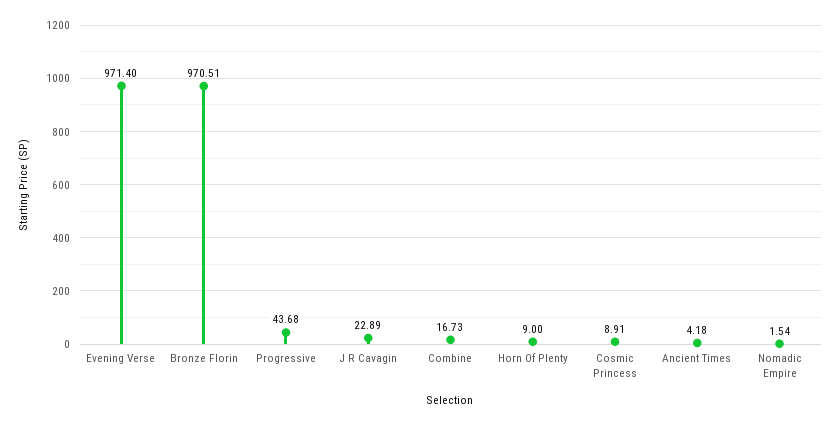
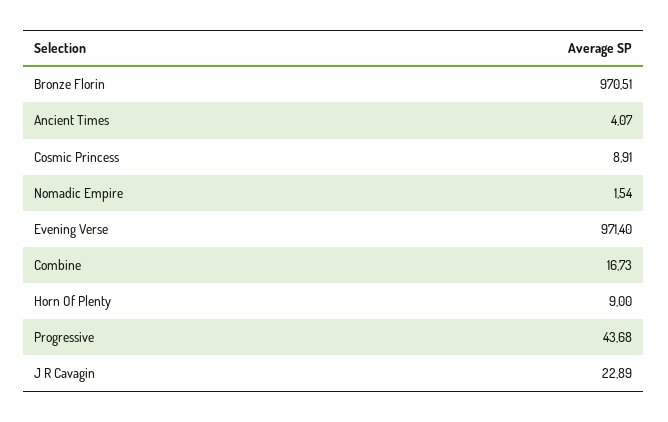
  {
    "Evening Verse": 971.4,
    "Bronze Florin": 970.51,
    "Progressive": 43.68,
    "J R Cavagin": 22.89,
    "Combine": 16.73,
    "Horn Of Plenty": 9,
    "Cosmic Princess": 8.91,
-   "Ancient Times": 4.18,
+   "Ancient Times": 4.07,
    "Nomadic Empire": 1.54
  }

